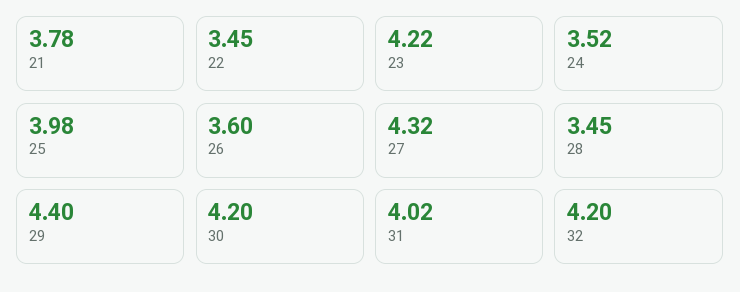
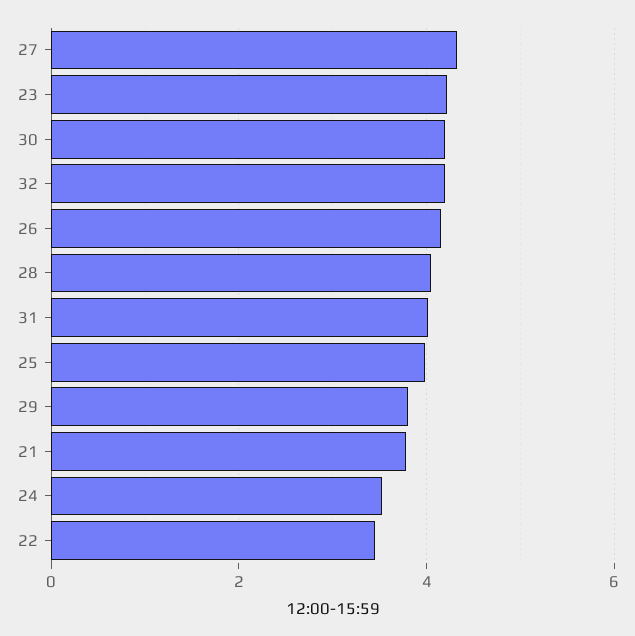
  {
    "21": 3.78,
    "22": 3.45,
    "23": 4.22,
    "24": 3.52,
    "25": 3.98,
-   "26": 3.6,
+   "26": 4.2,
    "27": 4.32,
-   "28": 3.45,
+   "28": 4,
-   "29": 4.4,
+   "29": 3.8,
    "30": 4.2,
    "31": 4.02,
    "32": 4.2
  }

